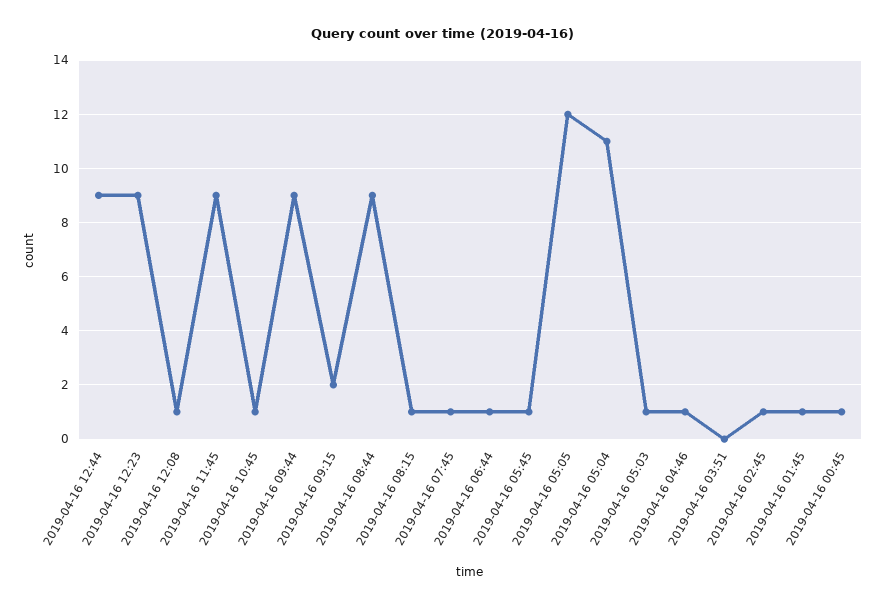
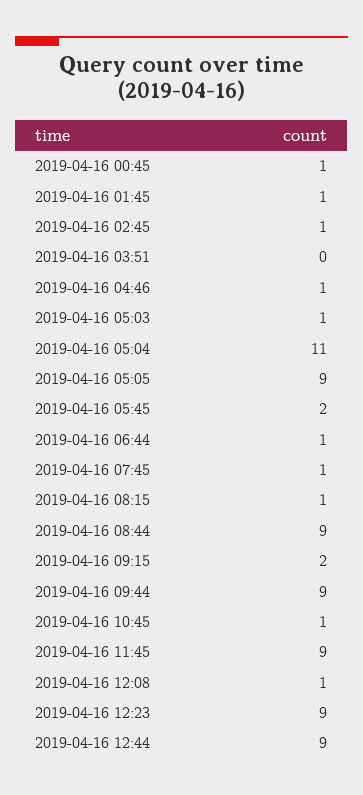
  {
    "2019-04-16 12:44": 9,
    "2019-04-16 12:23": 9,
    "2019-04-16 12:08": 1,
    "2019-04-16 11:45": 9,
    "2019-04-16 10:45": 1,
    "2019-04-16 09:44": 9,
    "2019-04-16 09:15": 2,
    "2019-04-16 08:44": 9,
    "2019-04-16 08:15": 1,
    "2019-04-16 07:45": 1,
    "2019-04-16 06:44": 1,
-   "2019-04-16 05:45": 1,
+   "2019-04-16 05:45": 2,
-   "2019-04-16 05:05": 12,
+   "2019-04-16 05:05": 9,
    "2019-04-16 05:04": 11,
    "2019-04-16 05:03": 1,
    "2019-04-16 04:46": 1,
    "2019-04-16 03:51": 0,
    "2019-04-16 02:45": 1,
    "2019-04-16 01:45": 1,
    "2019-04-16 00:45": 1
  }

